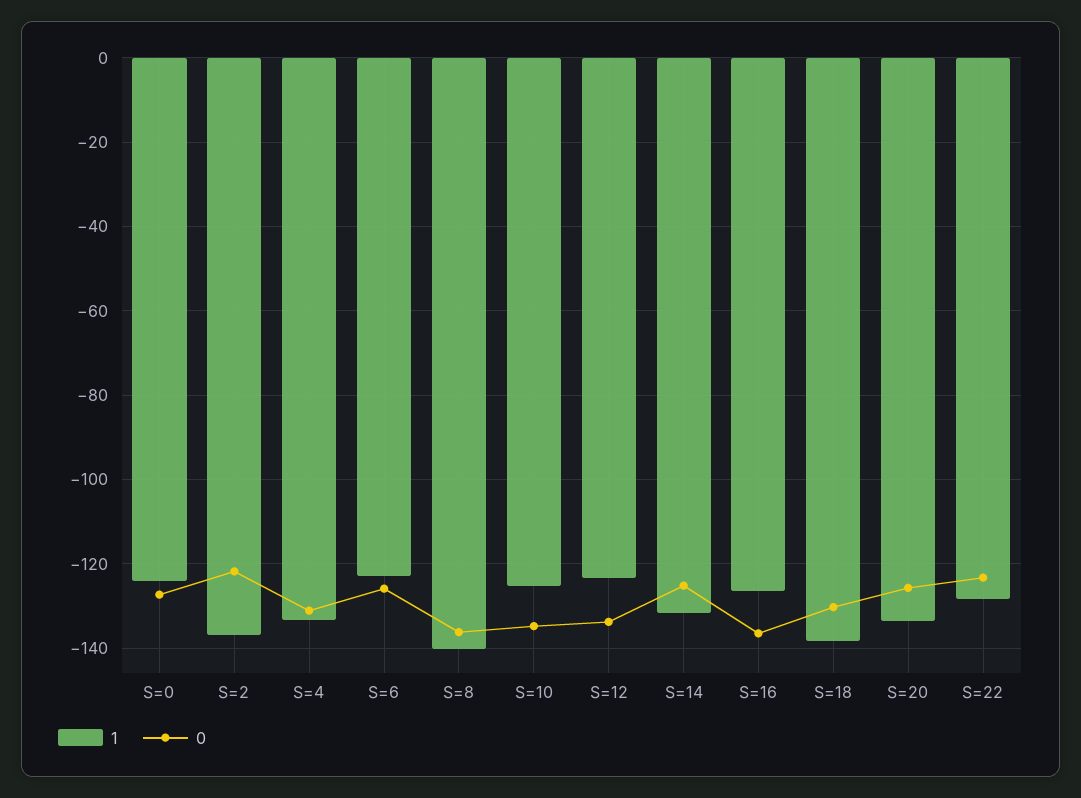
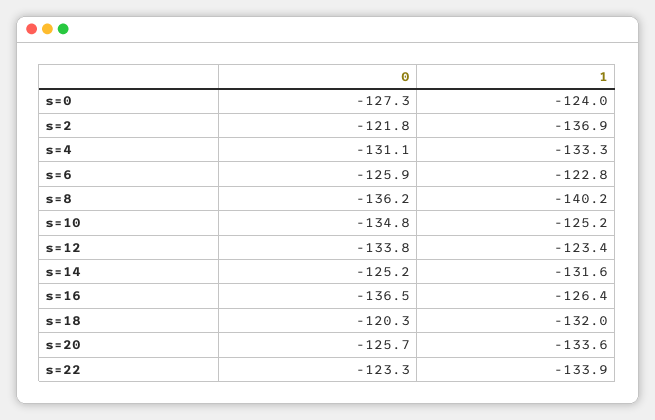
  {
    "1": {
      "S=0": -124,
      "S=2": -136.9,
      "S=4": -133.3,
      "S=6": -122.8,
      "S=8": -140.2,
      "S=10": -125.2,
      "S=12": -123.4,
      "S=14": -131.6,
      "S=16": -126.4,
-     "S=18": -138,
+     "S=18": -132,
      "S=20": -133.6,
-     "S=22": -128
+     "S=22": -133.9
    },
    "0": {
      "S=0": -127.3,
      "S=2": -121.8,
      "S=4": -131.1,
      "S=6": -125.9,
      "S=8": -136.2,
      "S=10": -134.8,
      "S=12": -133.8,
      "S=14": -125.2,
      "S=16": -136.5,
-     "S=18": -130,
+     "S=18": -120.3,
      "S=20": -125.7,
      "S=22": -123.3
    }
  }

